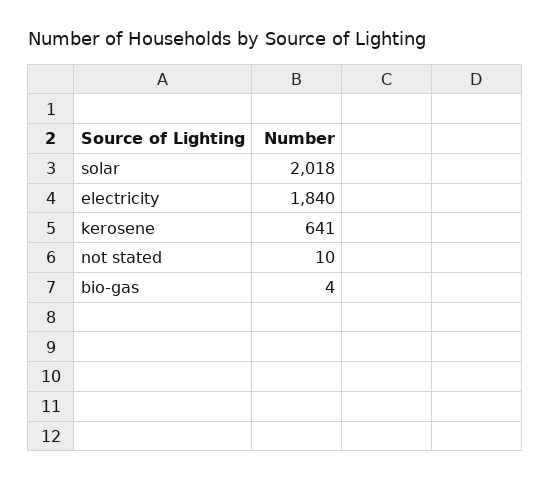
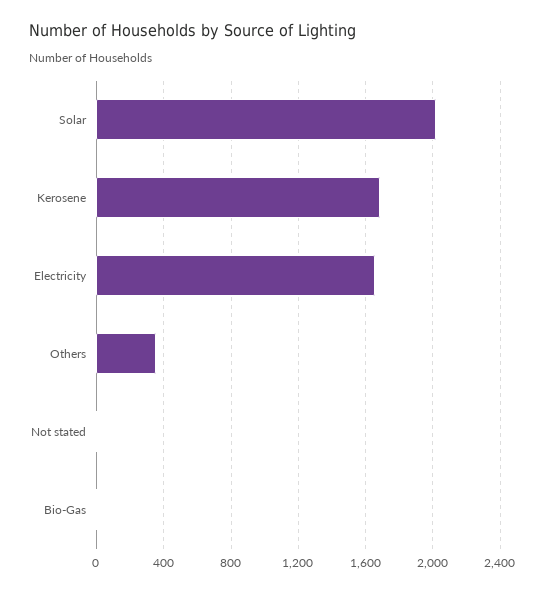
  {
    "solar": 2018,
-   "electricity": 1840,
+   "electricity": 1650,
-   "kerosene": 641,
+   "kerosene": 1700,
    "not stated": 10,
-   "bio-gas": 4
+   "bio-gas": 4,
+   "Others": 350
  }

